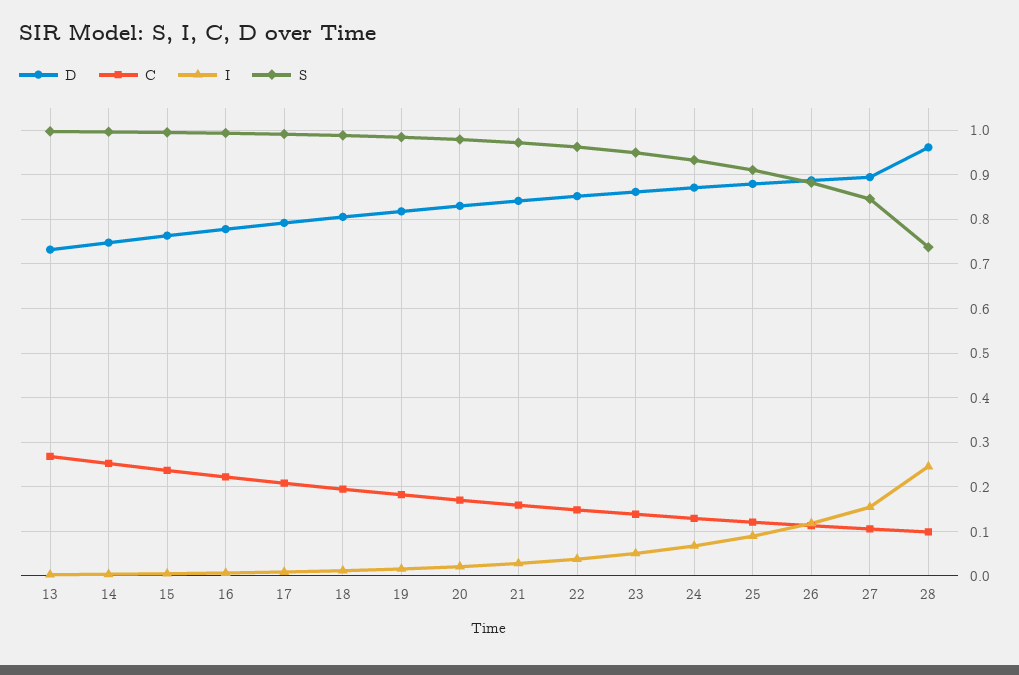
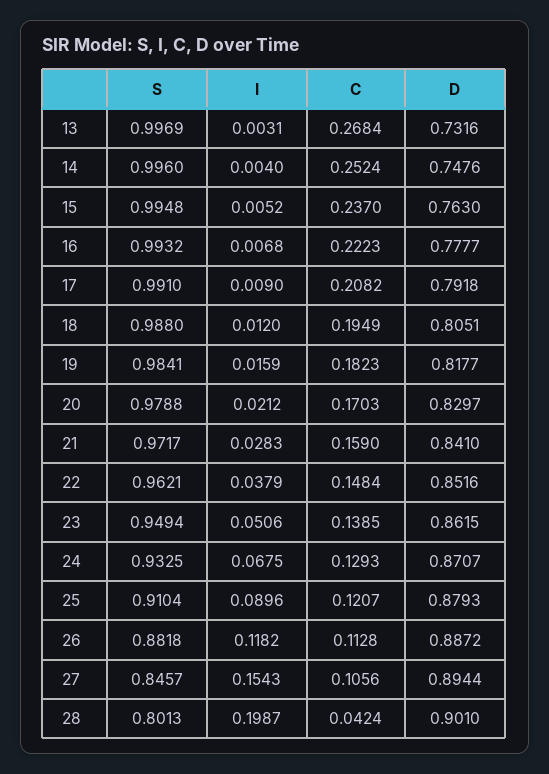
  {
    "D": {
      "13": 0.7316,
      "14": 0.7476,
      "15": 0.763,
      "16": 0.7777,
      "17": 0.7918,
      "18": 0.8051,
      "19": 0.8177,
      "20": 0.8297,
      "21": 0.841,
      "22": 0.8516,
      "23": 0.8615,
      "24": 0.8707,
      "25": 0.8793,
      "26": 0.8872,
      "27": 0.8944,
-     "28": 0.96
+     "28": 0.901
    },
    "C": {
      "13": 0.2684,
      "14": 0.2524,
      "15": 0.237,
      "16": 0.2223,
      "17": 0.2082,
      "18": 0.1949,
      "19": 0.1823,
      "20": 0.1703,
      "21": 0.159,
      "22": 0.1484,
      "23": 0.1385,
      "24": 0.1293,
      "25": 0.1207,
      "26": 0.1128,
      "27": 0.1056,
-     "28": 0.1
+     "28": 0.0424
    },
    "I": {
      "13": 0.0031,
      "14": 0.004,
      "15": 0.0052,
      "16": 0.0068,
      "17": 0.009,
      "18": 0.012,
      "19": 0.0159,
      "20": 0.0212,
      "21": 0.0283,
      "22": 0.0379,
      "23": 0.0506,
      "24": 0.0675,
      "25": 0.0896,
      "26": 0.1182,
      "27": 0.1543,
-     "28": 0.24
+     "28": 0.1987
    },
    "S": {
      "13": 0.9969,
      "14": 0.996,
      "15": 0.9948,
      "16": 0.9932,
      "17": 0.991,
      "18": 0.988,
      "19": 0.9841,
      "20": 0.9788,
      "21": 0.9717,
      "22": 0.9621,
      "23": 0.9494,
      "24": 0.9325,
      "25": 0.9104,
      "26": 0.8818,
      "27": 0.8457,
-     "28": 0.74
+     "28": 0.8013
    }
  }

